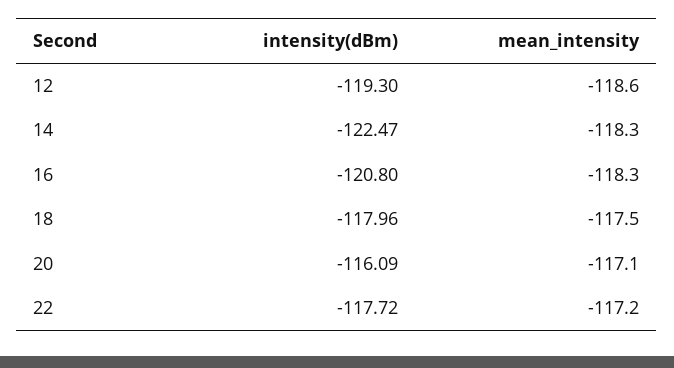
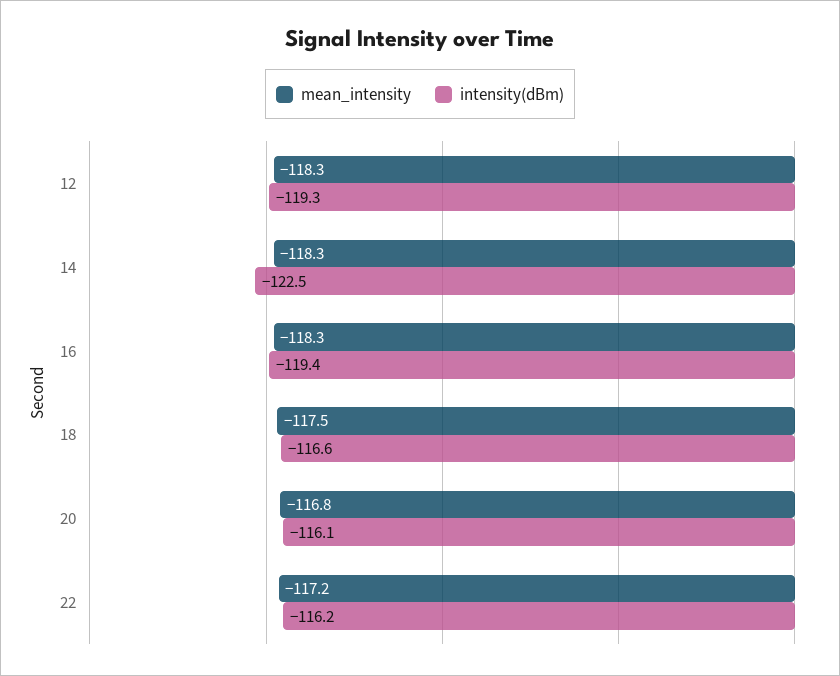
  {
    "intensity(dBm)": {
      "12": -119.3,
      "14": -122.47,
-     "16": -120.8,
+     "16": -119.4,
-     "18": -117.96,
+     "18": -116.6,
      "20": -116.09,
-     "22": -117.72
+     "22": -116.2
    },
    "mean_intensity": {
-     "12": -118.6,
+     "12": -118.3,
      "14": -118.3,
      "16": -118.3,
      "18": -117.5,
-     "20": -117.1,
+     "20": -116.8,
      "22": -117.2
    }
  }

